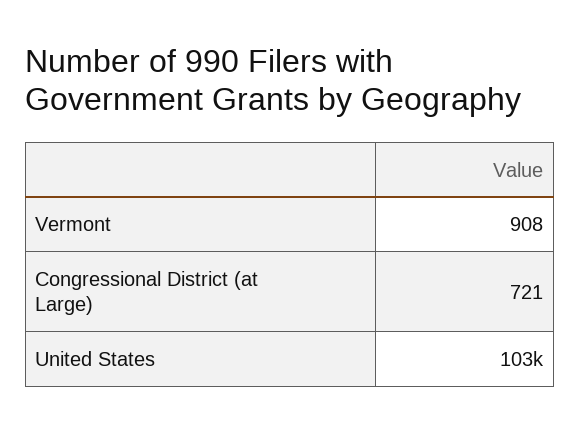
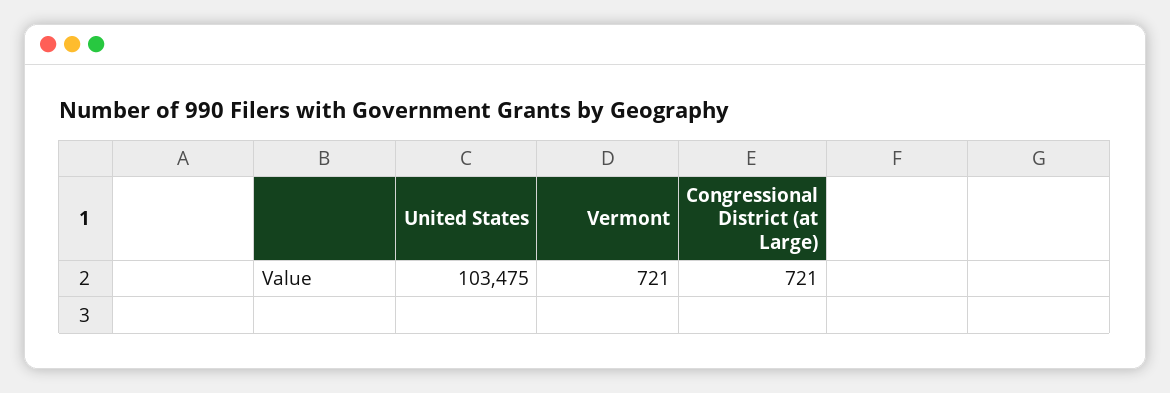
  {
-   "Vermont": 908,
+   "Vermont": 721,
    "Congressional District (at Large)": 721,
    "United States": 103475
  }

